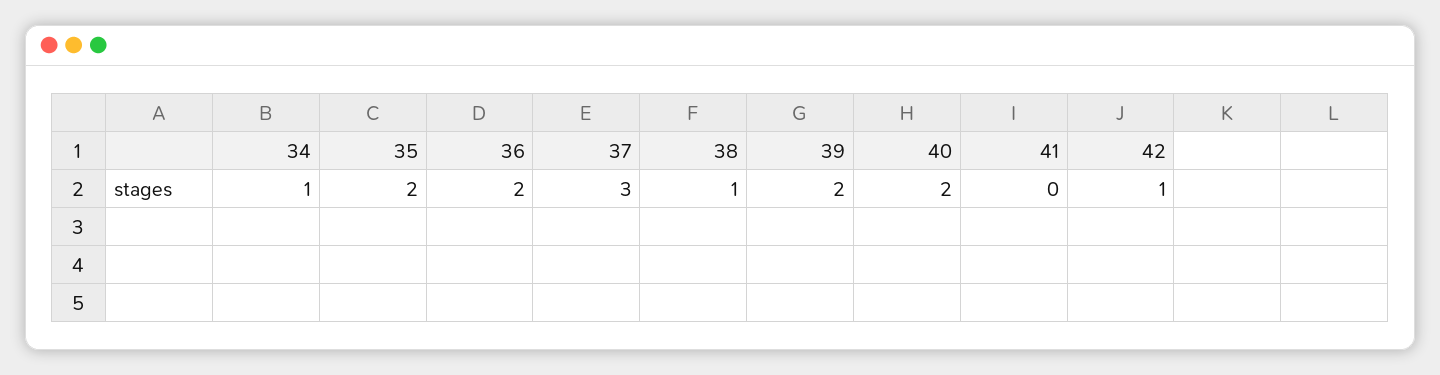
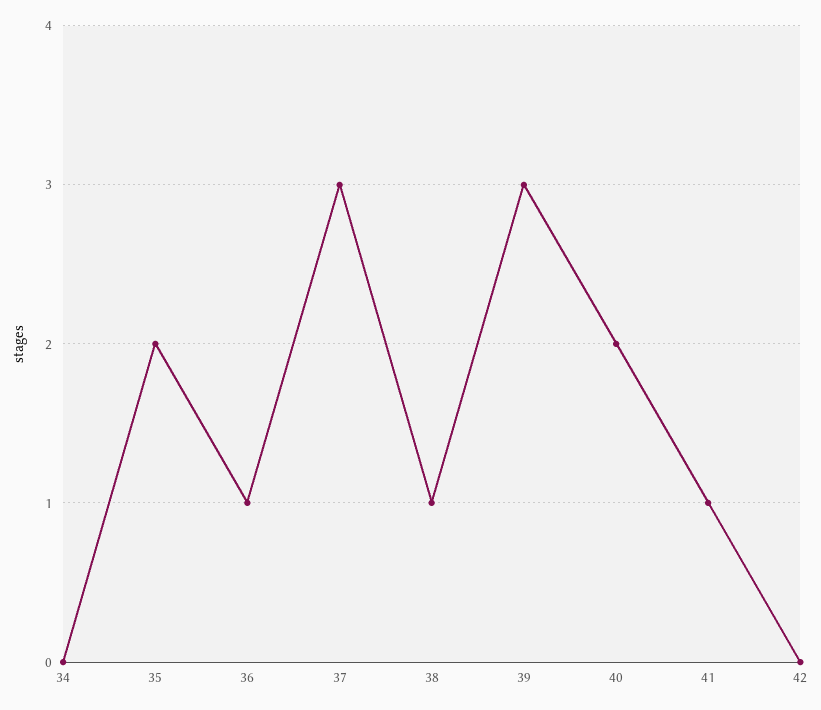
  {
-   "34": 1,
+   "34": 0,
    "35": 2,
-   "36": 2,
+   "36": 1,
    "37": 3,
    "38": 1,
-   "39": 2,
+   "39": 3,
    "40": 2,
-   "41": 0,
+   "41": 1,
-   "42": 1
+   "42": 0
  }

